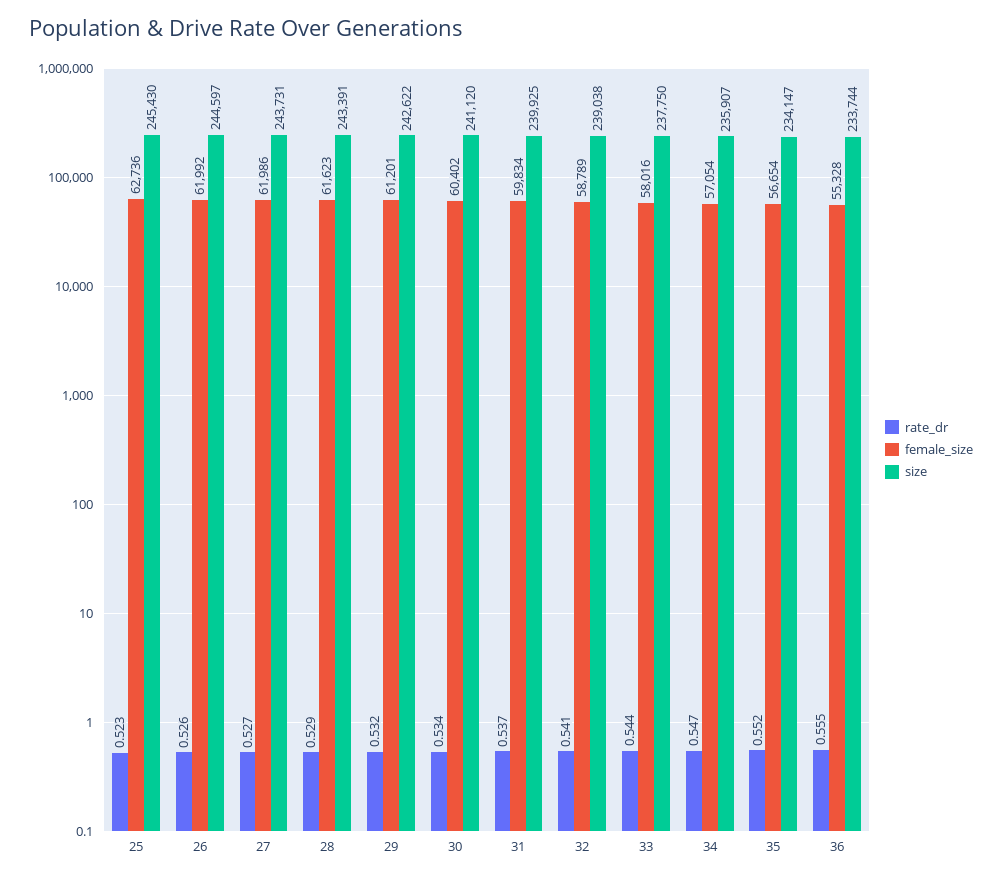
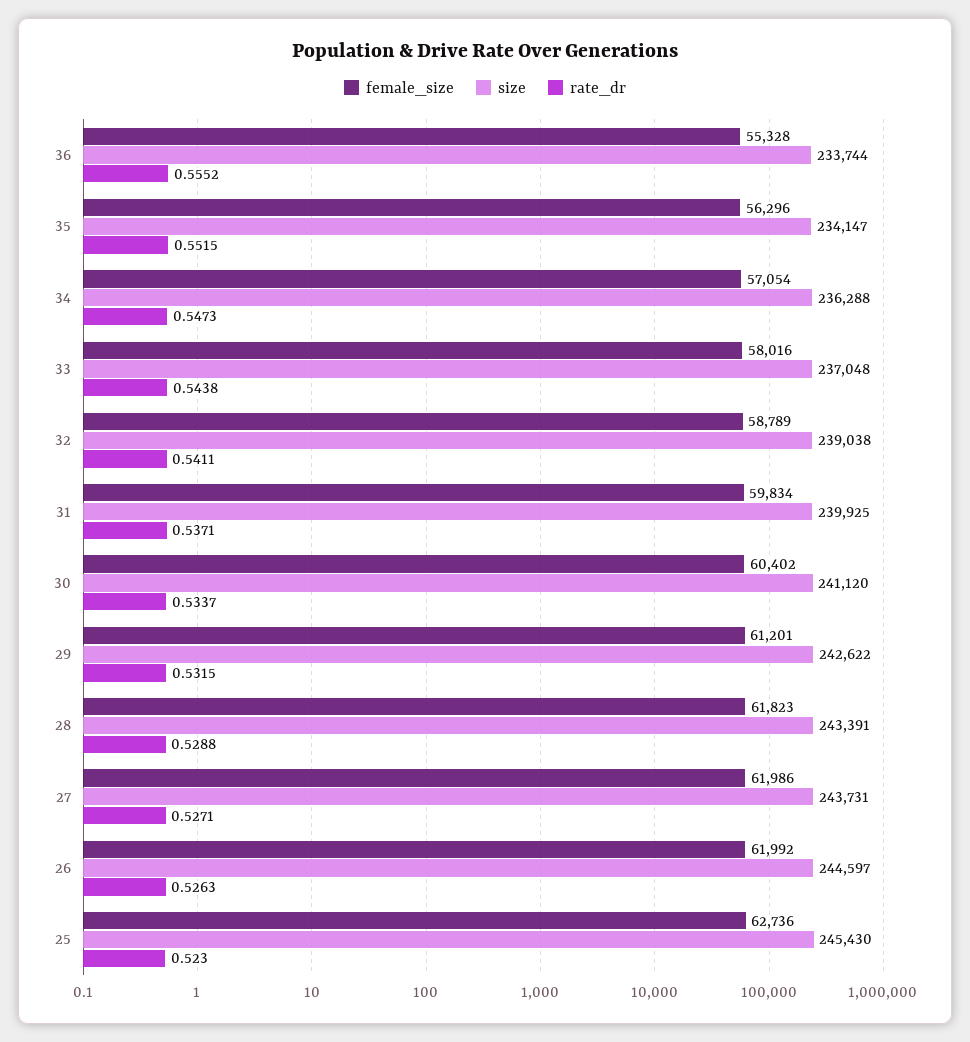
  {
    "rate_dr": {
      "25": 0.523,
      "26": 0.5263,
      "27": 0.5271,
      "28": 0.5288,
      "29": 0.5315,
      "30": 0.5337,
      "31": 0.5371,
      "32": 0.5411,
      "33": 0.5438,
      "34": 0.5473,
      "35": 0.5515,
      "36": 0.5552
    },
    "female_size": {
      "25": 62736,
      "26": 61992,
      "27": 61986,
-     "28": 61623,
+     "28": 61823,
      "29": 61201,
      "30": 60402,
      "31": 59834,
      "32": 58789,
      "33": 58016,
      "34": 57054,
-     "35": 56654,
+     "35": 56296,
      "36": 55328
    },
    "size": {
      "25": 245430,
      "26": 244597,
      "27": 243731,
      "28": 243391,
      "29": 242622,
      "30": 241120,
      "31": 239925,
      "32": 239038,
-     "33": 237750,
+     "33": 237048,
-     "34": 235907,
+     "34": 236288,
      "35": 234147,
      "36": 233744
    }
  }

